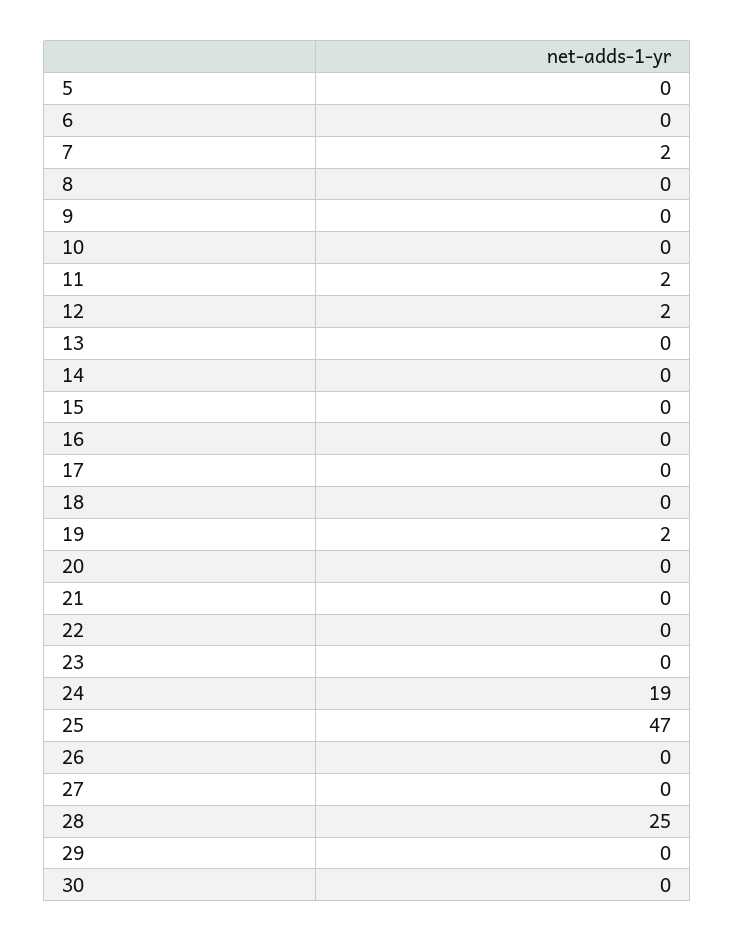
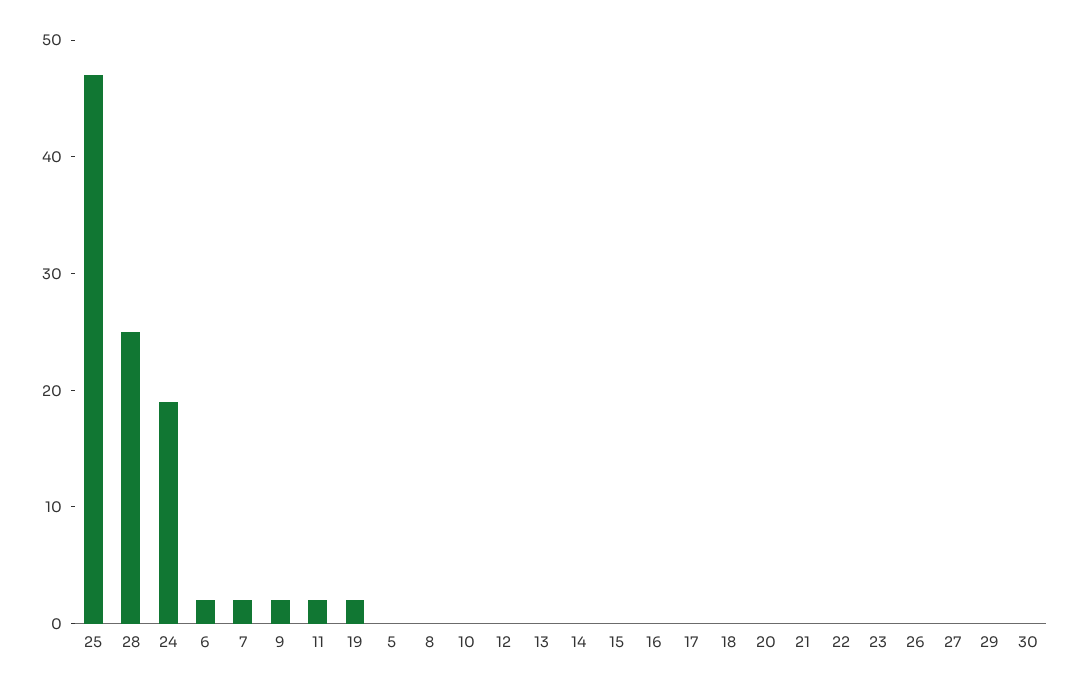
  {
    "5": 0,
-   "6": 0,
+   "6": 2,
    "7": 2,
    "8": 0,
-   "9": 0,
+   "9": 2,
    "10": 0,
    "11": 2,
-   "12": 2,
+   "12": 0,
    "13": 0,
    "14": 0,
    "15": 0,
    "16": 0,
    "17": 0,
    "18": 0,
    "19": 2,
    "20": 0,
    "21": 0,
    "22": 0,
    "23": 0,
    "24": 19,
    "25": 47,
    "26": 0,
    "27": 0,
    "28": 25,
    "29": 0,
    "30": 0
  }

